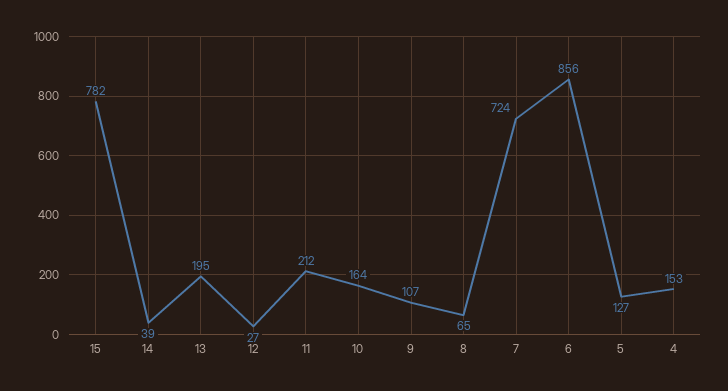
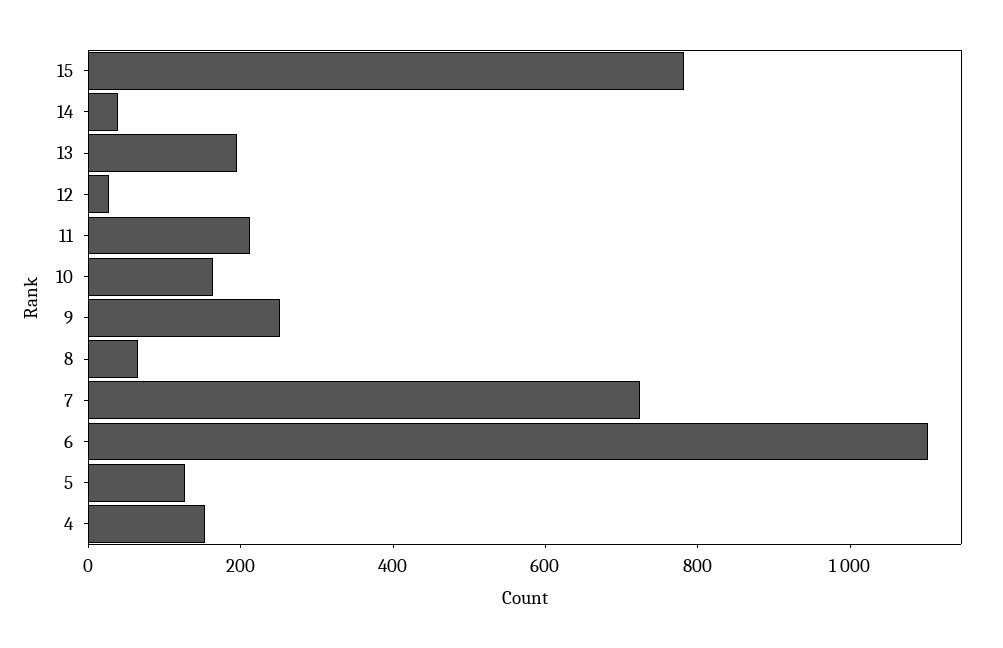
  {
    "15": 782,
    "14": 39,
    "13": 195,
    "12": 27,
    "11": 212,
    "10": 164,
-   "9": 107,
+   "9": 250,
    "8": 65,
    "7": 724,
-   "6": 856,
+   "6": 1100,
    "5": 127,
    "4": 153
  }

